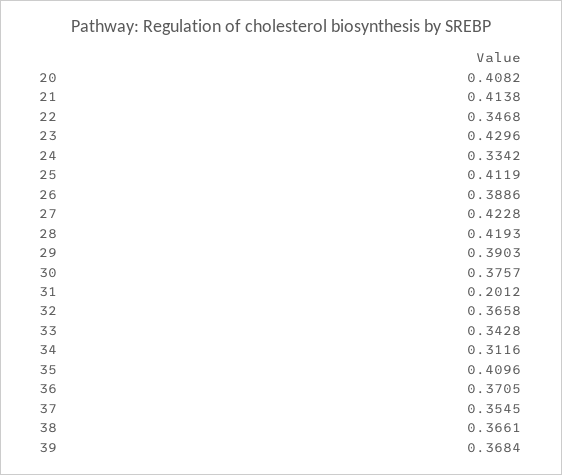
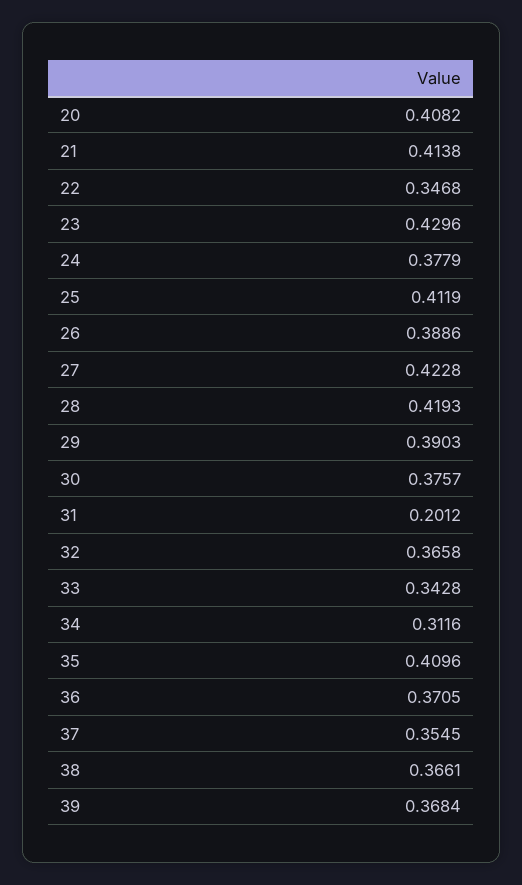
  {
    "20": 0.4082,
    "21": 0.4138,
    "22": 0.3468,
    "23": 0.4296,
-   "24": 0.3342,
+   "24": 0.3779,
    "25": 0.4119,
    "26": 0.3886,
    "27": 0.4228,
    "28": 0.4193,
    "29": 0.3903,
    "30": 0.3757,
    "31": 0.2012,
    "32": 0.3658,
    "33": 0.3428,
    "34": 0.3116,
    "35": 0.4096,
    "36": 0.3705,
    "37": 0.3545,
    "38": 0.3661,
    "39": 0.3684
  }

